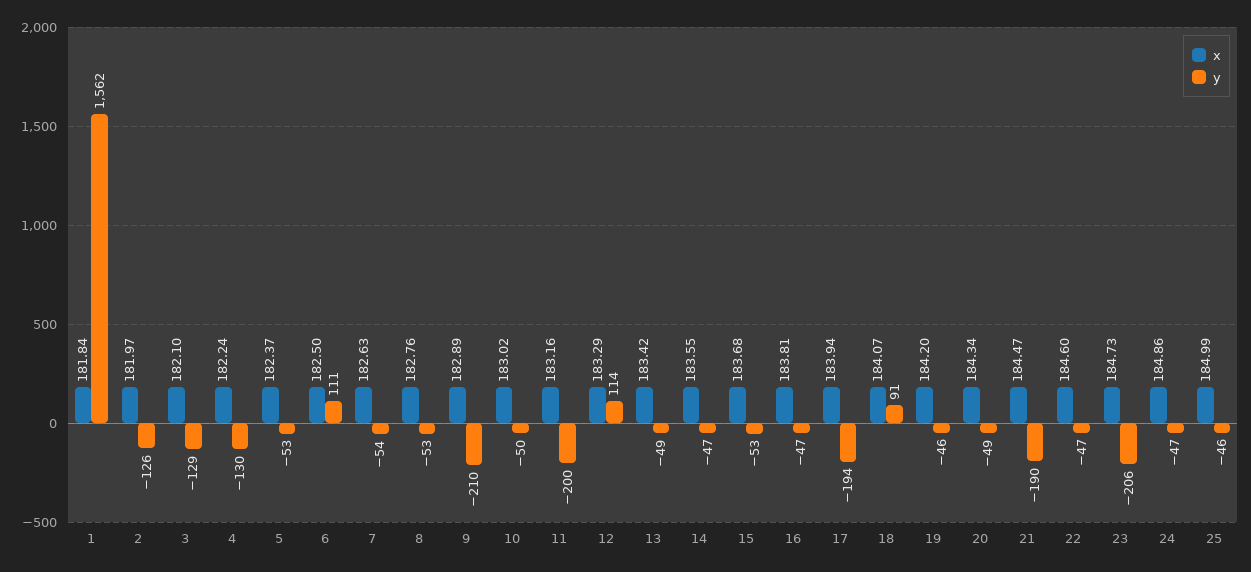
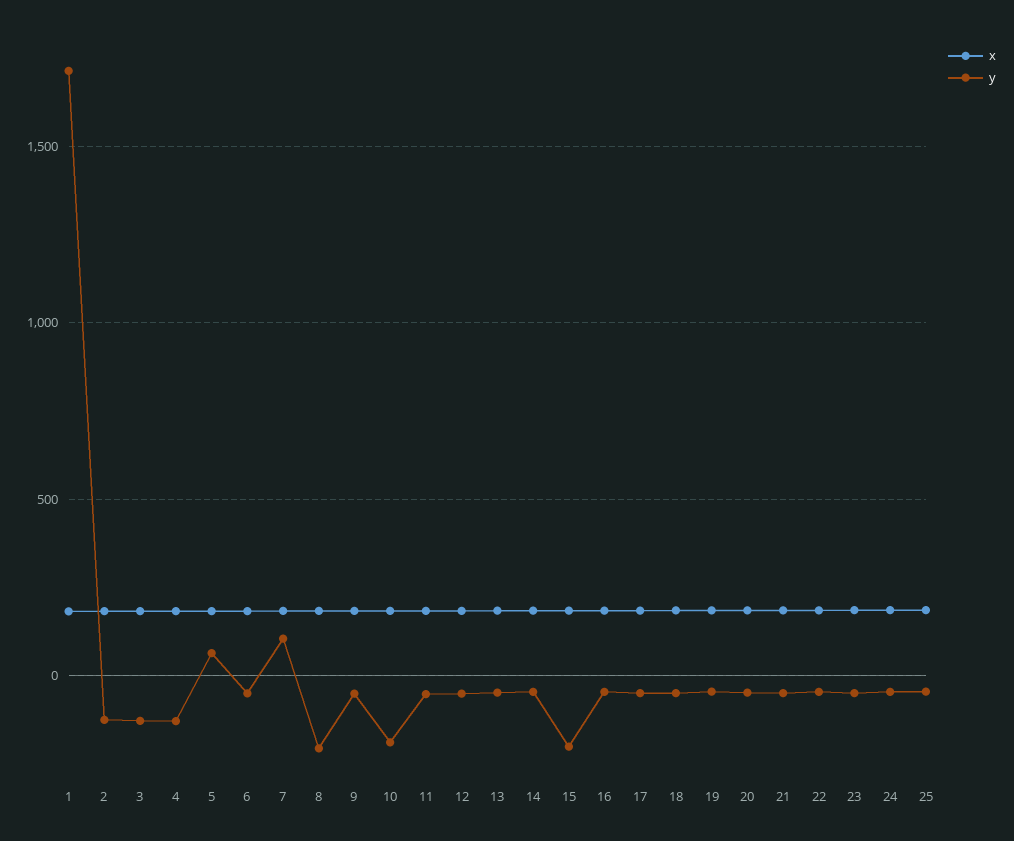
  {
    "x": {
      "1": 181.84,
      "2": 181.97,
      "3": 182.1,
      "4": 182.24,
      "5": 182.37,
      "6": 182.5,
      "7": 182.63,
      "8": 182.76,
      "9": 182.89,
      "10": 183.02,
      "11": 183.16,
      "12": 183.29,
      "13": 183.42,
      "14": 183.55,
      "15": 183.68,
      "16": 183.81,
      "17": 183.94,
      "18": 184.07,
      "19": 184.2,
      "20": 184.34,
      "21": 184.47,
      "22": 184.6,
      "23": 184.73,
      "24": 184.86,
      "25": 184.99
    },
    "y": {
-     "1": 1562,
+     "1": 1700,
      "2": -126,
      "3": -129,
      "4": -130,
-     "5": -53,
+     "5": 50,
-     "6": 111,
+     "6": -50,
-     "7": -54,
+     "7": 100,
-     "8": -53,
+     "8": -200,
-     "9": -210,
+     "9": -50,
-     "10": -50,
+     "10": -200,
-     "11": -200,
+     "11": -50,
-     "12": 114,
+     "12": -50,
      "13": -49,
      "14": -47,
-     "15": -53,
+     "15": -200,
      "16": -47,
-     "17": -194,
+     "17": -50,
-     "18": 91,
+     "18": -50,
      "19": -46,
      "20": -49,
-     "21": -190,
+     "21": -50,
      "22": -47,
-     "23": -206,
+     "23": -50,
      "24": -47,
      "25": -46
    }
  }

